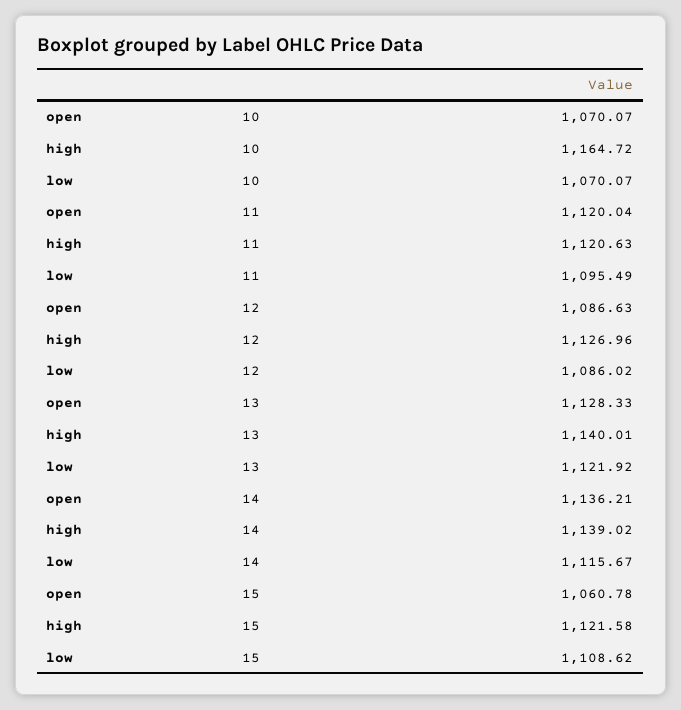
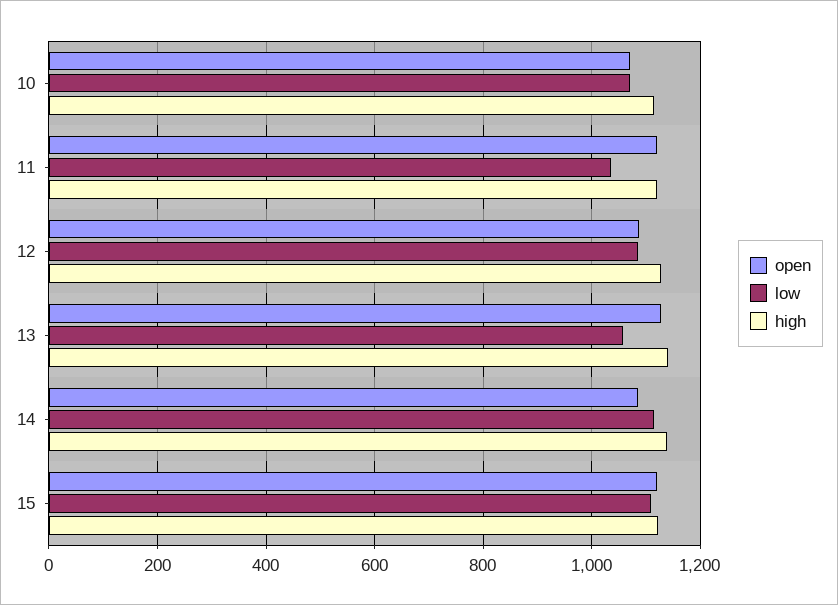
  {
    "open": {
      "10": 1070.07,
      "11": 1120.04,
      "12": 1086.63,
      "13": 1128.33,
-     "14": 1136.21,
+     "14": 1080,
-     "15": 1060.78
+     "15": 1120
    },
    "high": {
-     "10": 1164.72,
+     "10": 1120,
      "11": 1120.63,
      "12": 1126.96,
      "13": 1140.01,
      "14": 1139.02,
      "15": 1121.58
    },
    "low": {
      "10": 1070.07,
-     "11": 1095.49,
+     "11": 1040,
      "12": 1086.02,
-     "13": 1121.92,
+     "13": 1060,
      "14": 1115.67,
      "15": 1108.62
    }
  }

